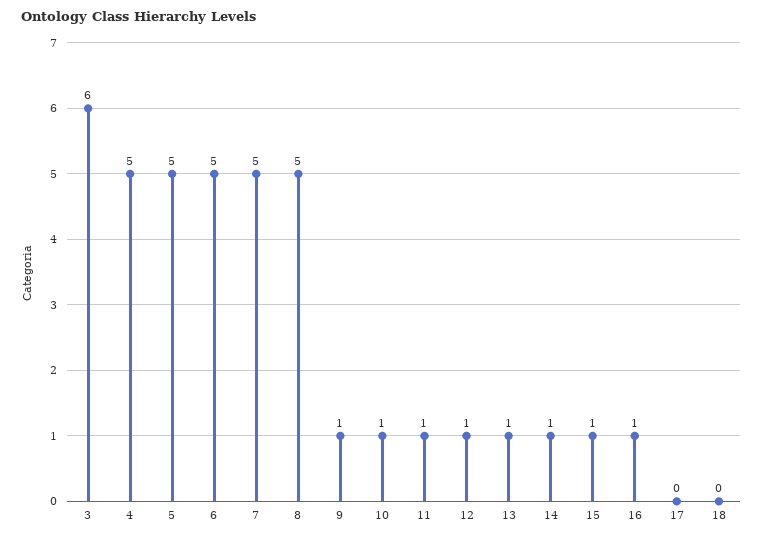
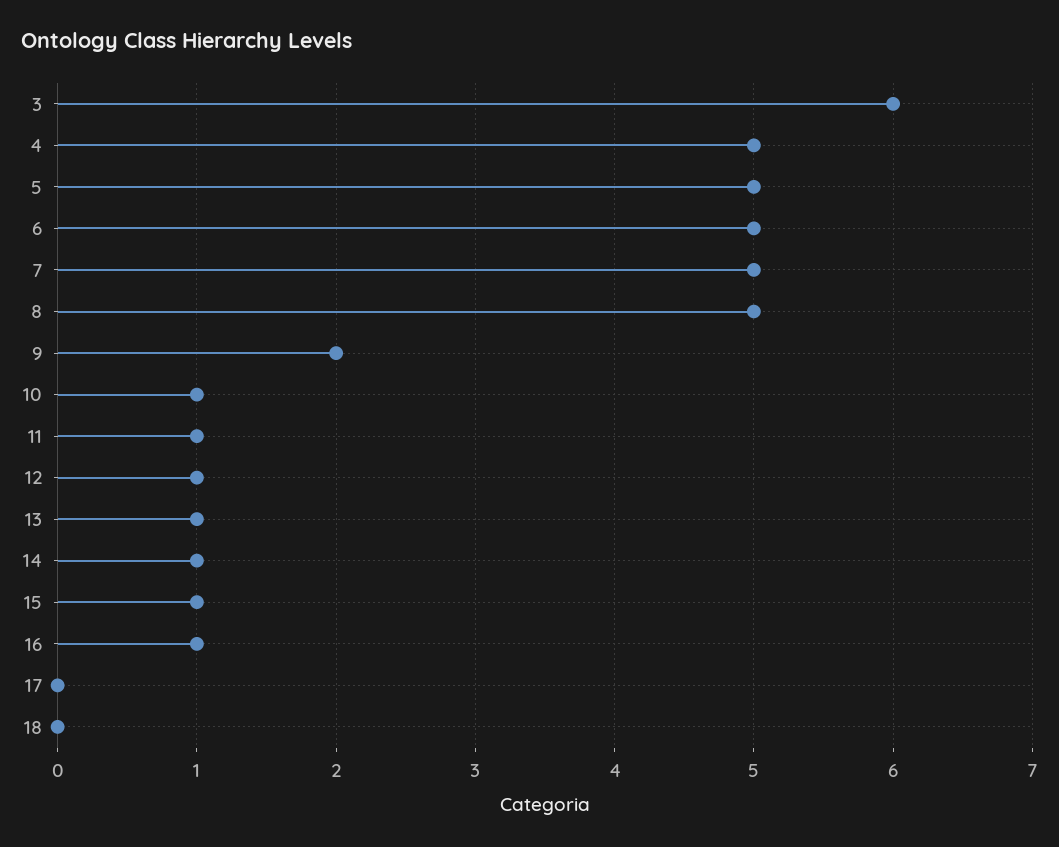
  {
    "3": 6,
    "4": 5,
    "5": 5,
    "6": 5,
    "7": 5,
    "8": 5,
-   "9": 1,
+   "9": 2,
    "10": 1,
    "11": 1,
    "12": 1,
    "13": 1,
    "14": 1,
    "15": 1,
    "16": 1,
    "17": 0,
    "18": 0
  }

